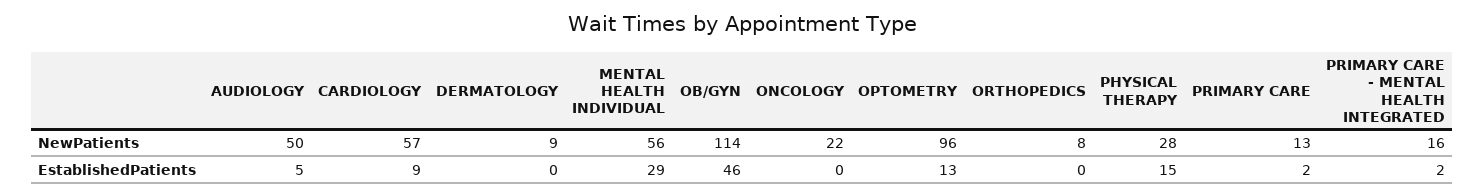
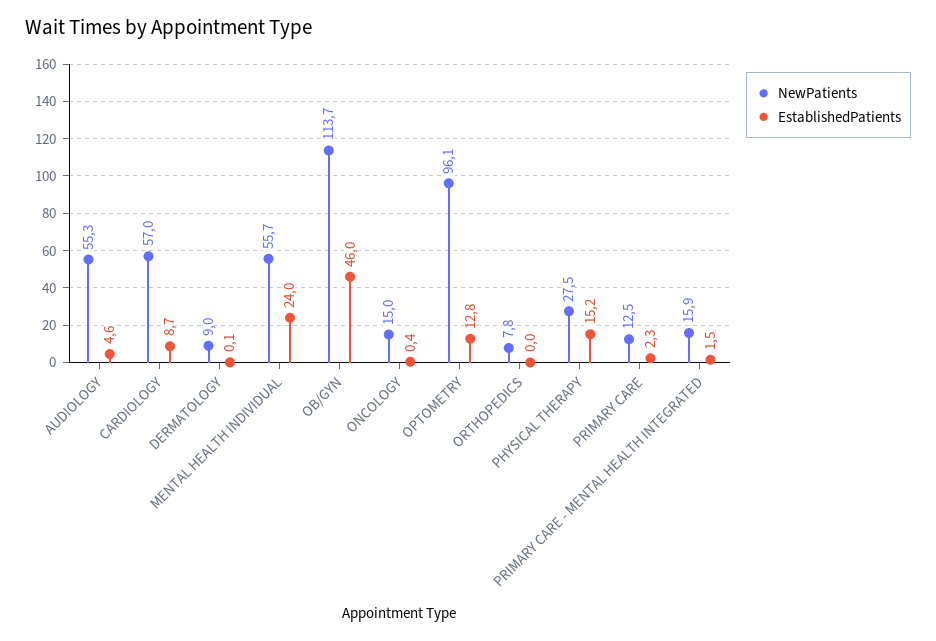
  {
    "NewPatients": {
-     "AUDIOLOGY": 50,
+     "AUDIOLOGY": 55.3,
      "CARDIOLOGY": 57,
      "DERMATOLOGY": 9,
      "MENTAL HEALTH INDIVIDUAL": 55.7,
      "OB/GYN": 113.7,
-     "ONCOLOGY": 22,
+     "ONCOLOGY": 15,
      "OPTOMETRY": 96.1,
      "ORTHOPEDICS": 7.8,
      "PHYSICAL THERAPY": 27.5,
      "PRIMARY CARE": 12.5,
      "PRIMARY CARE - MENTAL HEALTH INTEGRATED": 15.9
    },
    "EstablishedPatients": {
      "AUDIOLOGY": 4.6,
      "CARDIOLOGY": 8.7,
      "DERMATOLOGY": 0.1,
-     "MENTAL HEALTH INDIVIDUAL": 29,
+     "MENTAL HEALTH INDIVIDUAL": 24,
      "OB/GYN": 46,
      "ONCOLOGY": 0.4,
      "OPTOMETRY": 12.8,
      "ORTHOPEDICS": 0,
      "PHYSICAL THERAPY": 15.2,
      "PRIMARY CARE": 2.3,
      "PRIMARY CARE - MENTAL HEALTH INTEGRATED": 1.5
    }
  }

